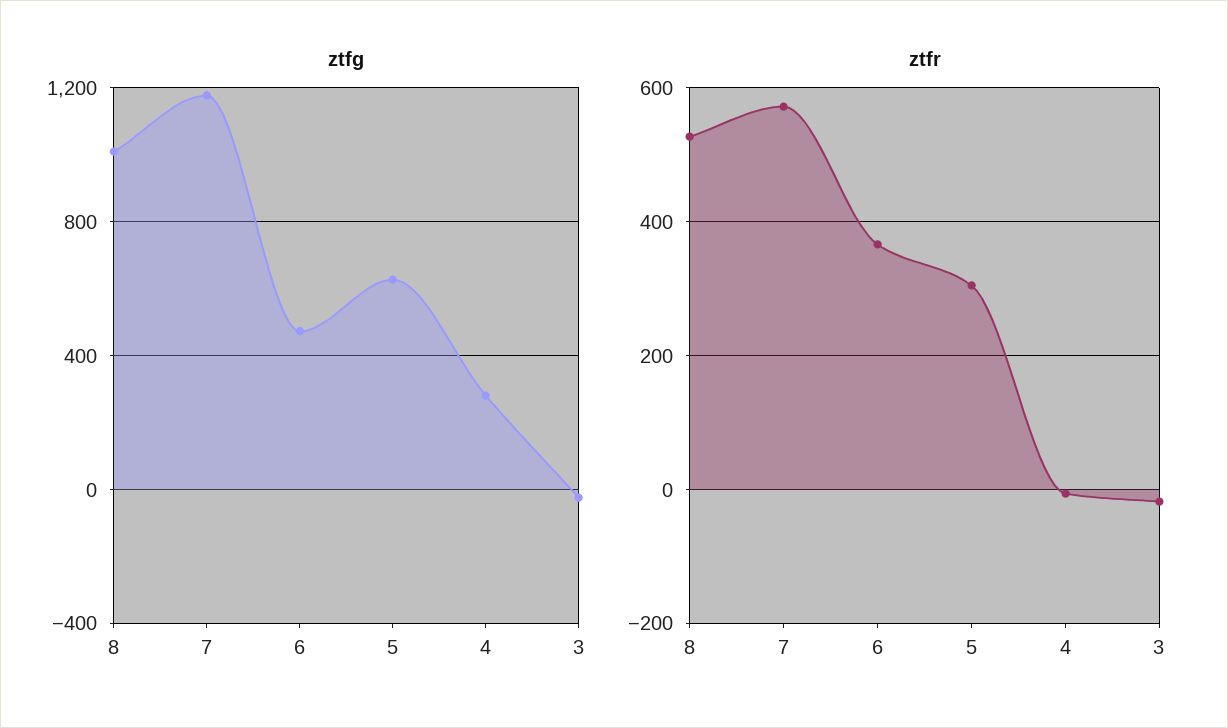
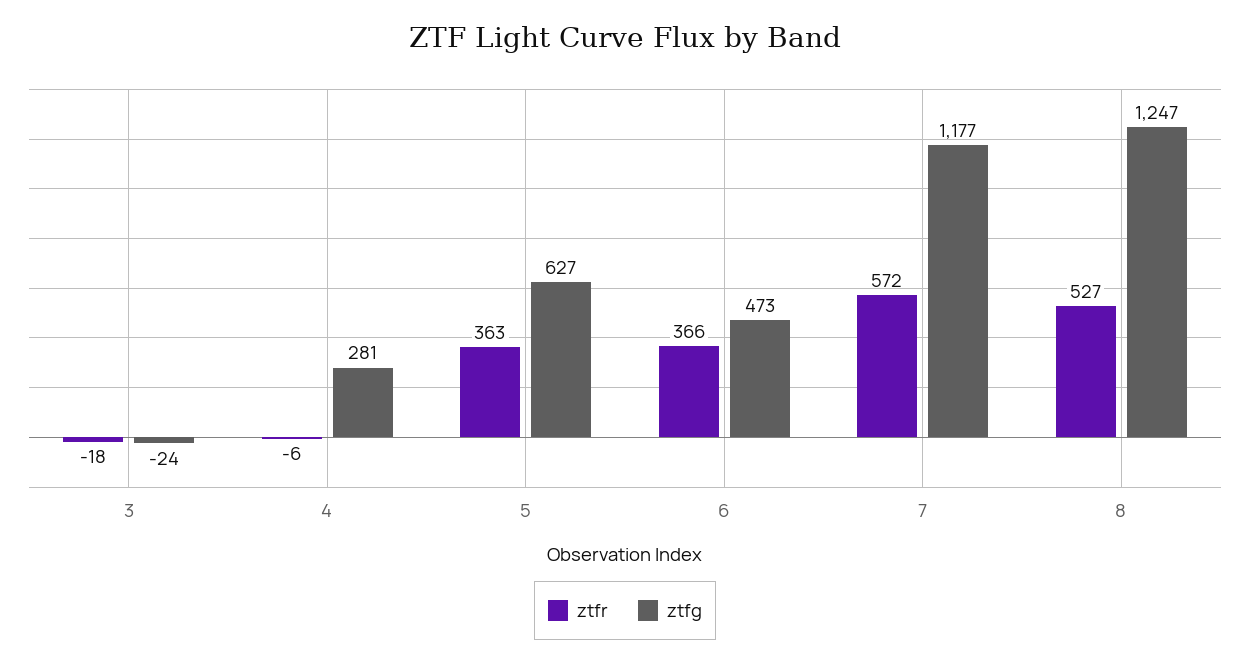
  {
    "ztfg": {
-     "8": 1000,
+     "8": 1247,
      "7": 1177,
      "6": 473,
      "5": 627,
      "4": 281,
      "3": -24
    },
    "ztfr": {
      "8": 527,
      "7": 572,
      "6": 366,
-     "5": 300,
+     "5": 363,
      "4": -6,
      "3": -18
    }
  }

